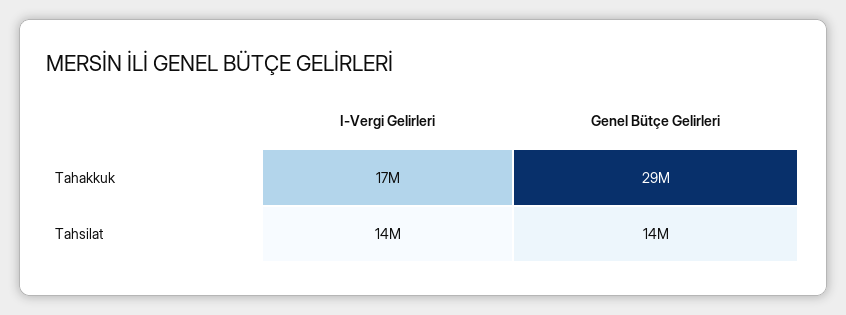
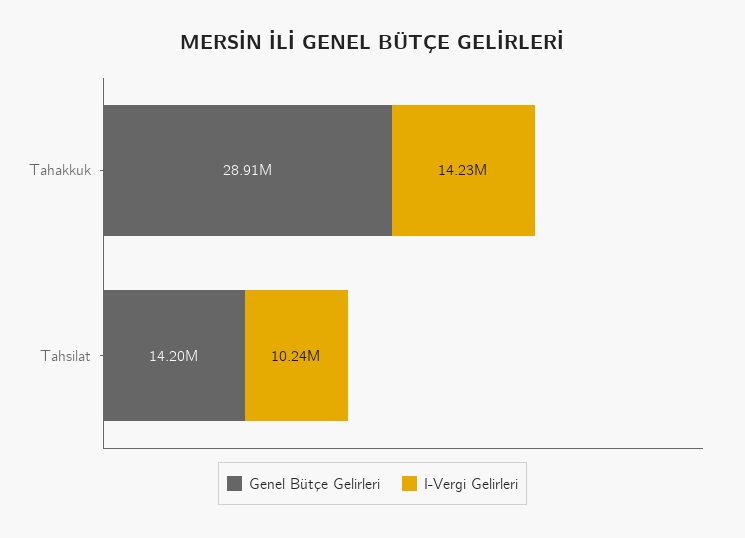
  {
    "I-Vergi Gelirleri": {
-     "Tahakkuk": 17000000,
+     "Tahakkuk": 14230000,
-     "Tahsilat": 14000000
+     "Tahsilat": 10240000
    },
    "Genel Bütçe Gelirleri": {
      "Tahakkuk": 28910000,
      "Tahsilat": 14200000
    }
  }

